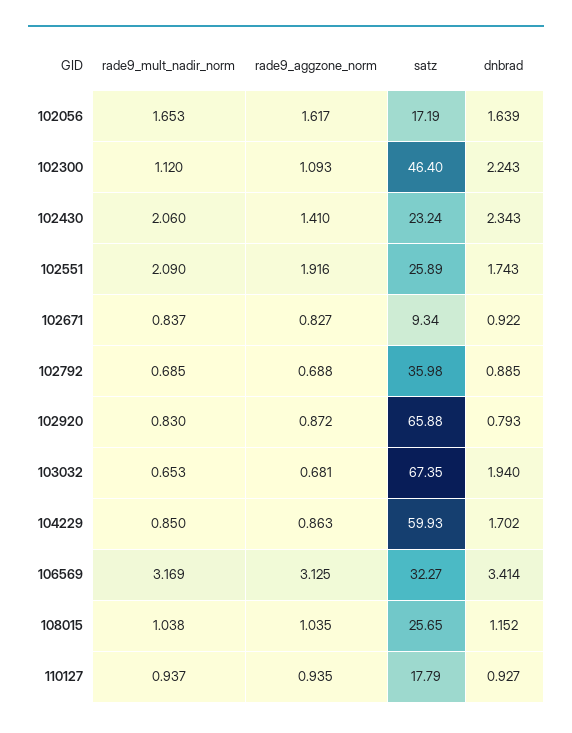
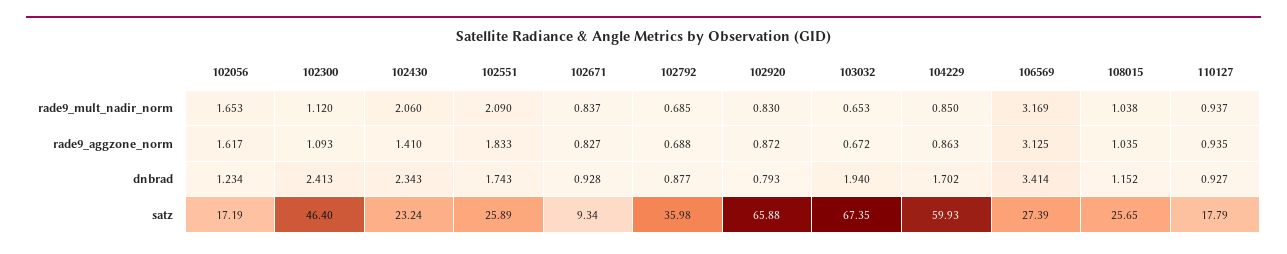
  {
    "rade9_mult_nadir_norm": {
      "102056": 1.653,
      "102300": 1.12,
      "102430": 2.06,
      "102551": 2.09,
      "102671": 0.837,
      "102792": 0.685,
      "102920": 0.83,
      "103032": 0.653,
      "104229": 0.85,
      "106569": 3.169,
      "108015": 1.038,
      "110127": 0.937
    },
    "rade9_aggzone_norm": {
      "102056": 1.617,
      "102300": 1.093,
      "102430": 1.41,
-     "102551": 1.916,
+     "102551": 1.833,
      "102671": 0.827,
      "102792": 0.688,
      "102920": 0.872,
-     "103032": 0.681,
+     "103032": 0.672,
      "104229": 0.863,
      "106569": 3.125,
      "108015": 1.035,
      "110127": 0.935
    },
    "satz": {
      "102056": 17.19,
      "102300": 46.4,
      "102430": 23.24,
      "102551": 25.89,
      "102671": 9.34,
      "102792": 35.98,
      "102920": 65.88,
      "103032": 67.35,
      "104229": 59.93,
-     "106569": 32.27,
+     "106569": 27.39,
      "108015": 25.65,
      "110127": 17.79
    },
    "dnbrad": {
-     "102056": 1.639,
+     "102056": 1.234,
-     "102300": 2.243,
+     "102300": 2.413,
      "102430": 2.343,
      "102551": 1.743,
-     "102671": 0.922,
+     "102671": 0.928,
-     "102792": 0.885,
+     "102792": 0.877,
      "102920": 0.793,
      "103032": 1.94,
      "104229": 1.702,
      "106569": 3.414,
      "108015": 1.152,
      "110127": 0.927
    }
  }

